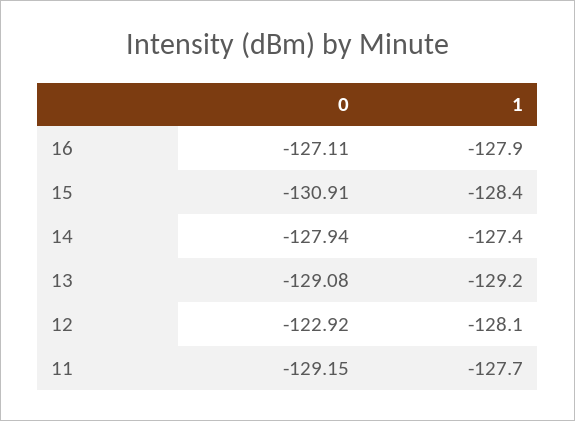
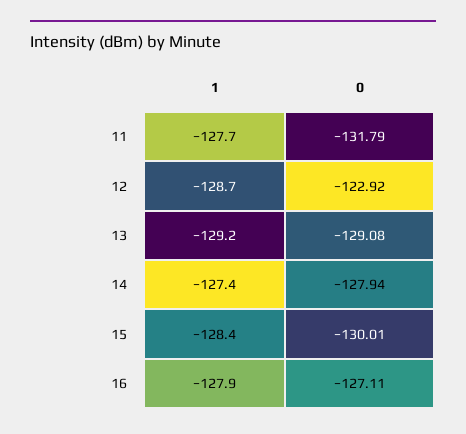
  {
    "0": {
      "16": -127.11,
-     "15": -130.91,
+     "15": -130.01,
      "14": -127.94,
      "13": -129.08,
      "12": -122.92,
-     "11": -129.15
+     "11": -131.79
    },
    "1": {
      "16": -127.9,
      "15": -128.4,
      "14": -127.4,
      "13": -129.2,
-     "12": -128.1,
+     "12": -128.7,
      "11": -127.7
    }
  }

